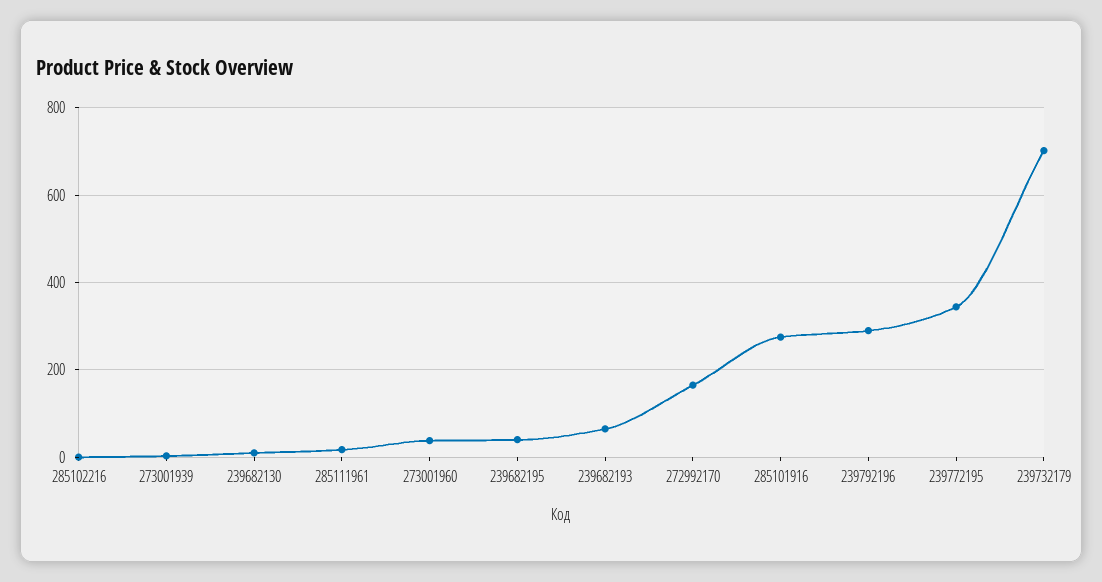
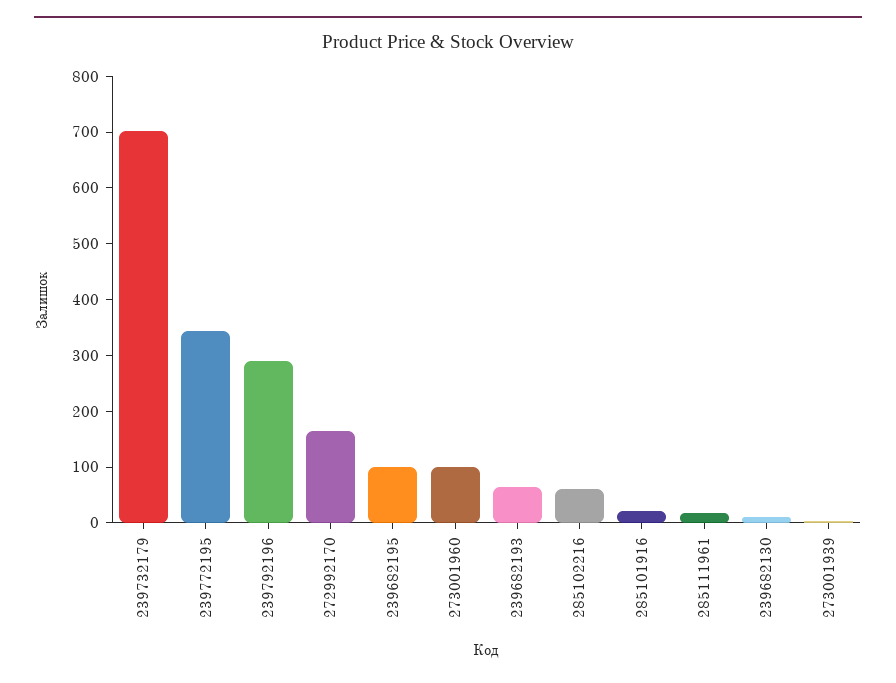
  {
-   "285102216": 0,
+   "285102216": 60,
    "273001939": 0,
    "239682130": 20,
    "285111961": 20,
-   "273001960": 40,
+   "273001960": 100,
-   "239682195": 40,
+   "239682195": 100,
    "239682193": 60,
    "272992170": 160,
-   "285101916": 280,
+   "285101916": 20,
    "239792196": 300,
    "239772195": 340,
    "239732179": 700
  }

